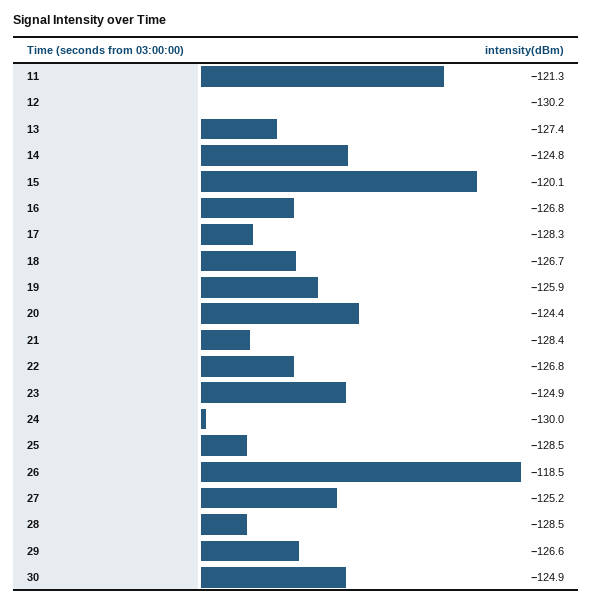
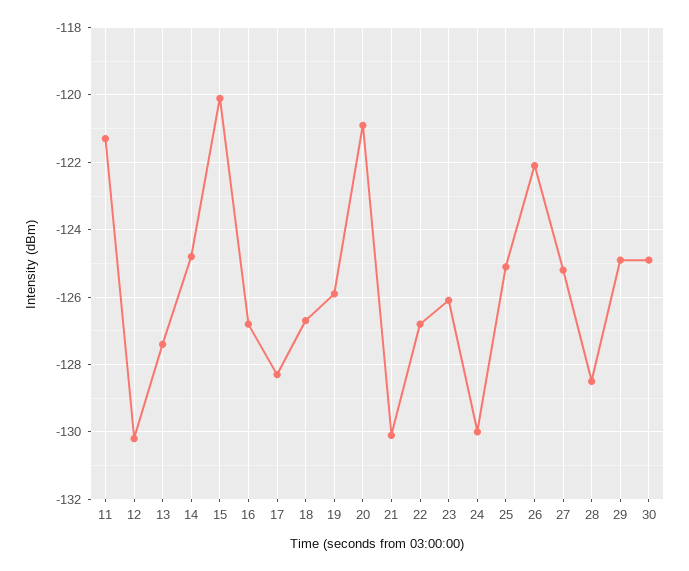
  {
    "11": -121.3,
    "12": -130.2,
    "13": -127.4,
    "14": -124.8,
    "15": -120.1,
    "16": -126.8,
    "17": -128.3,
    "18": -126.7,
    "19": -125.9,
-   "20": -124.4,
+   "20": -121,
-   "21": -128.4,
+   "21": -130,
    "22": -126.8,
-   "23": -124.9,
+   "23": -126,
    "24": -130,
-   "25": -128.5,
+   "25": -125,
-   "26": -118.5,
+   "26": -122,
    "27": -125.2,
    "28": -128.5,
-   "29": -126.6,
+   "29": -125,
    "30": -124.9
  }

